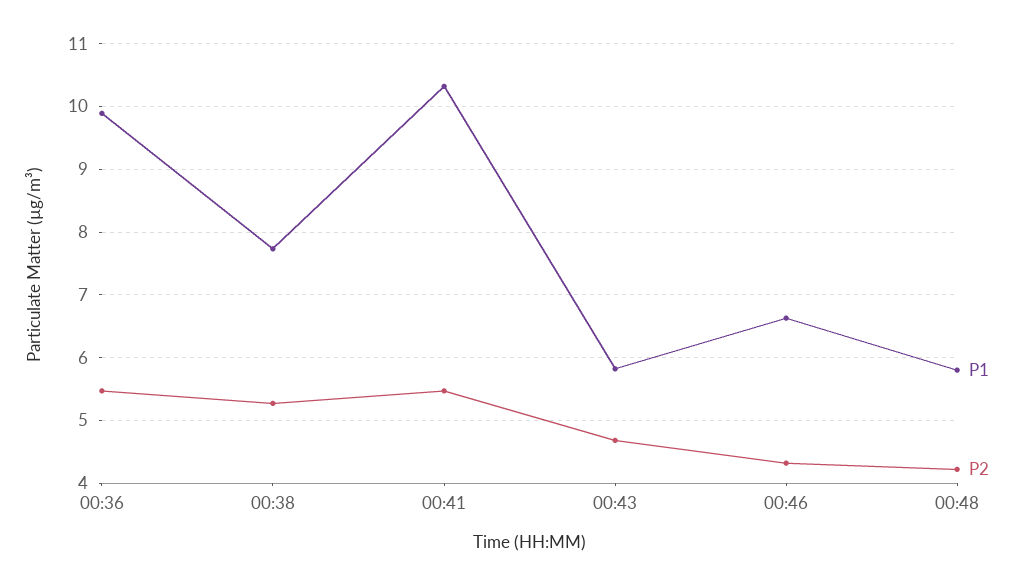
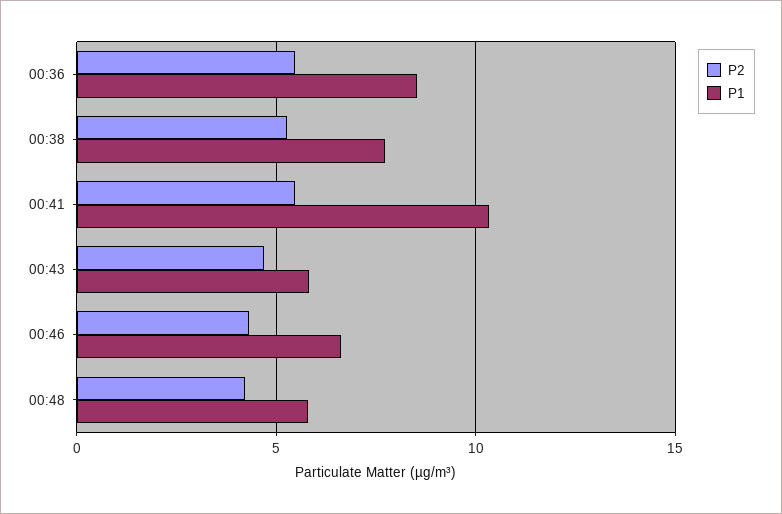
  {
    "P1": {
-     "00:36": 9.9,
+     "00:36": 8.5,
      "00:38": 7.7,
      "00:41": 10.3,
      "00:43": 5.8,
      "00:46": 6.6,
      "00:48": 5.8
    },
    "P2": {
      "00:36": 5.5,
      "00:38": 5.3,
      "00:41": 5.5,
      "00:43": 4.7,
      "00:46": 4.3,
      "00:48": 4.2
    }
  }

